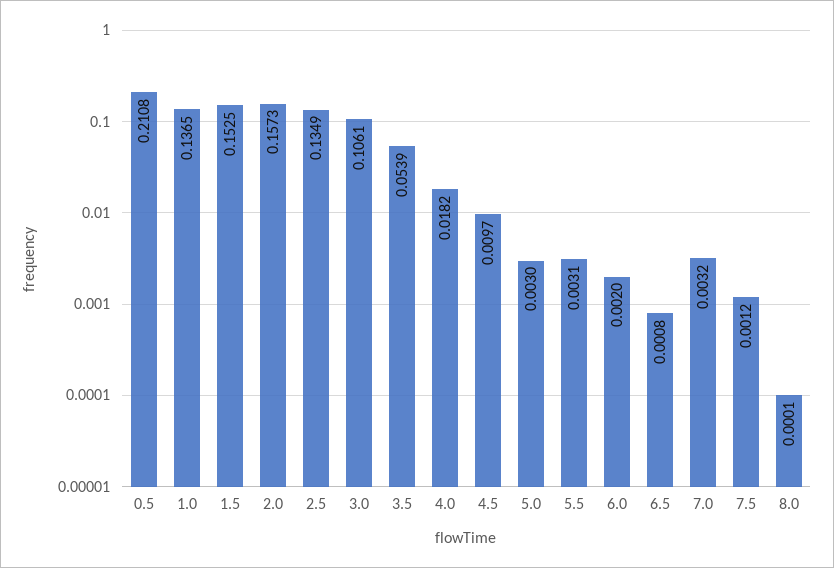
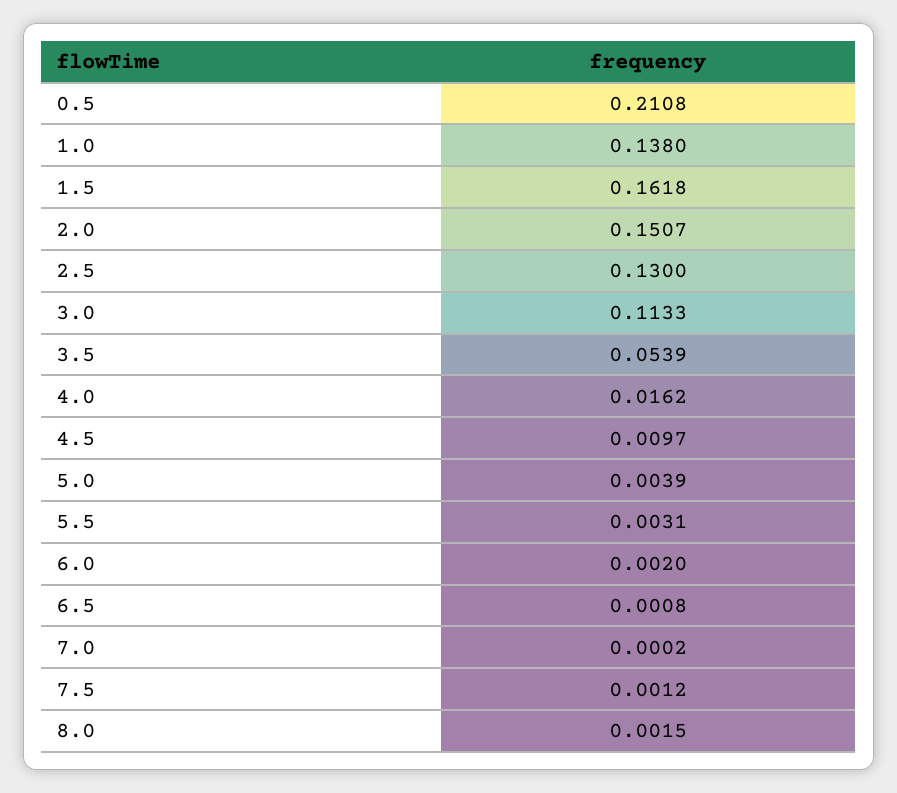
  {
    "0.5": 0.2108,
-   "1.0": 0.1365,
+   "1.0": 0.138,
-   "1.5": 0.1525,
+   "1.5": 0.1618,
-   "2.0": 0.1573,
+   "2.0": 0.1507,
-   "2.5": 0.1349,
+   "2.5": 0.13,
-   "3.0": 0.1061,
+   "3.0": 0.1133,
    "3.5": 0.0539,
-   "4.0": 0.0182,
+   "4.0": 0.0162,
    "4.5": 0.0097,
-   "5.0": 0.003,
+   "5.0": 0.0039,
    "5.5": 0.0031,
    "6.0": 0.002,
    "6.5": 0.0008,
-   "7.0": 0.0032,
+   "7.0": 0.0002,
    "7.5": 0.0012,
-   "8.0": 0.0001
+   "8.0": 0.0015
  }

